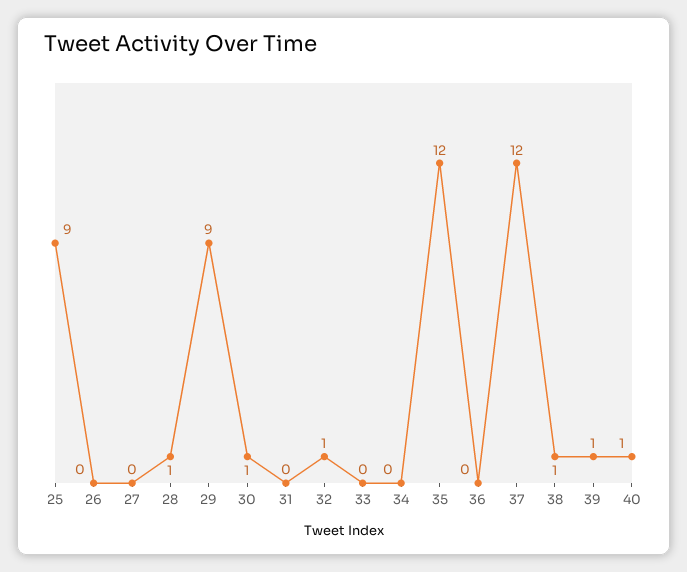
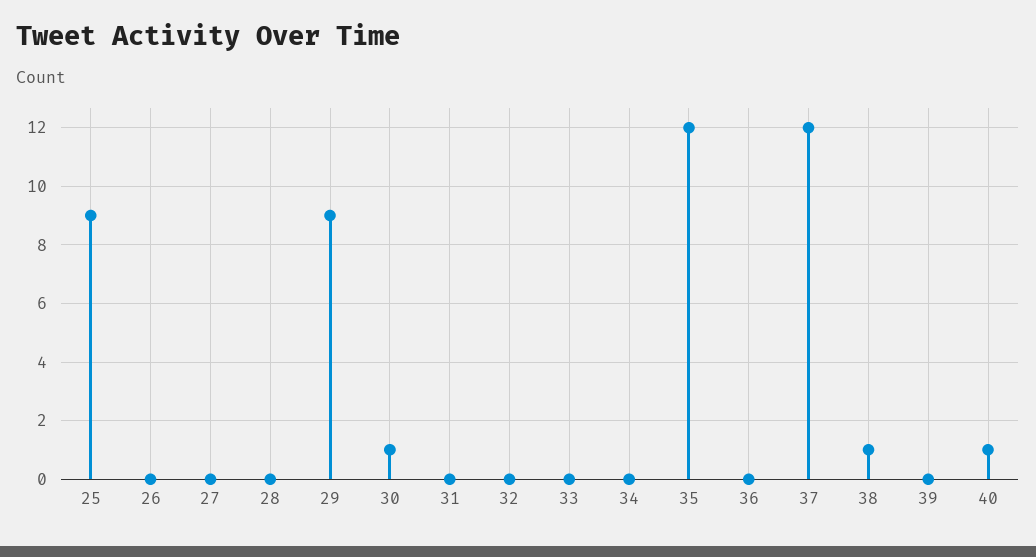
  {
    "25": 9,
    "26": 0,
    "27": 0,
-   "28": 1,
+   "28": 0,
    "29": 9,
    "30": 1,
    "31": 0,
-   "32": 1,
+   "32": 0,
    "33": 0,
    "34": 0,
    "35": 12,
    "36": 0,
    "37": 12,
    "38": 1,
-   "39": 1,
+   "39": 0,
    "40": 1
  }

